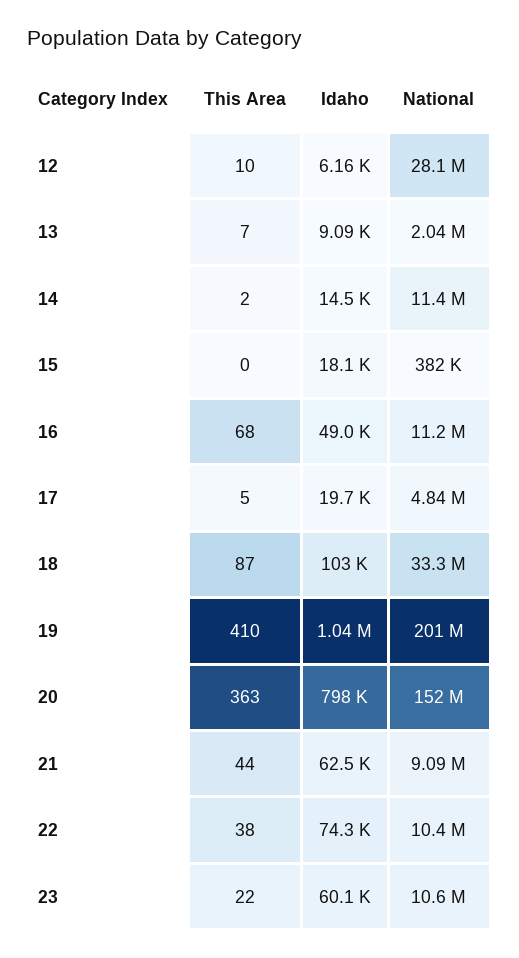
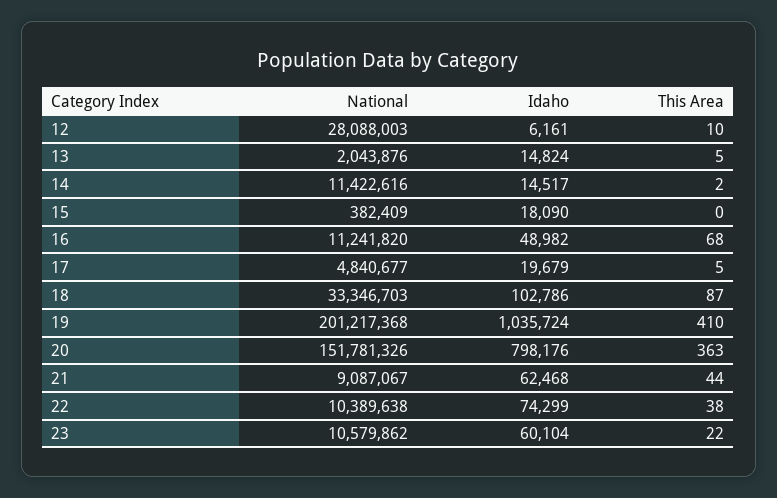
  {
    "This Area": {
      "12": 10,
-     "13": 7,
+     "13": 5,
      "14": 2,
      "15": 0,
      "16": 68,
      "17": 5,
      "18": 87,
      "19": 410,
      "20": 363,
      "21": 44,
      "22": 38,
      "23": 22
    },
    "Idaho": {
      "12": 6161,
-     "13": 9090,
+     "13": 14824,
      "14": 14517,
      "15": 18090,
      "16": 48982,
      "17": 19679,
      "18": 102786,
      "19": 1035724,
      "20": 798176,
      "21": 62468,
      "22": 74299,
      "23": 60104
    },
    "National": {
      "12": 28088003,
      "13": 2043876,
      "14": 11422616,
      "15": 382409,
      "16": 11241820,
      "17": 4840677,
      "18": 33346703,
      "19": 201217368,
      "20": 151781326,
      "21": 9087067,
      "22": 10389638,
      "23": 10579862
    }
  }

